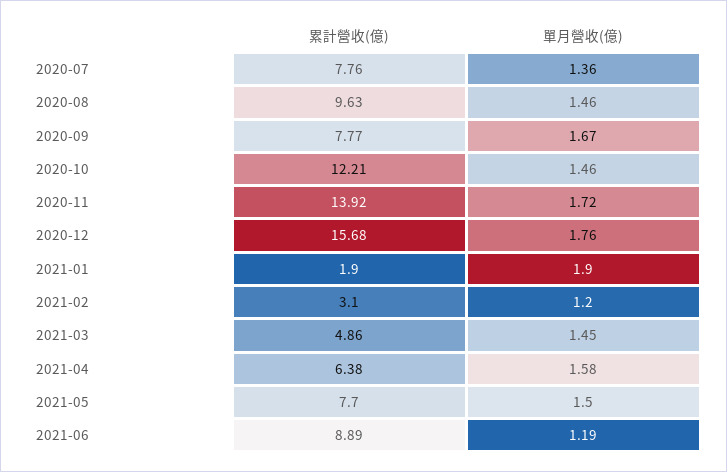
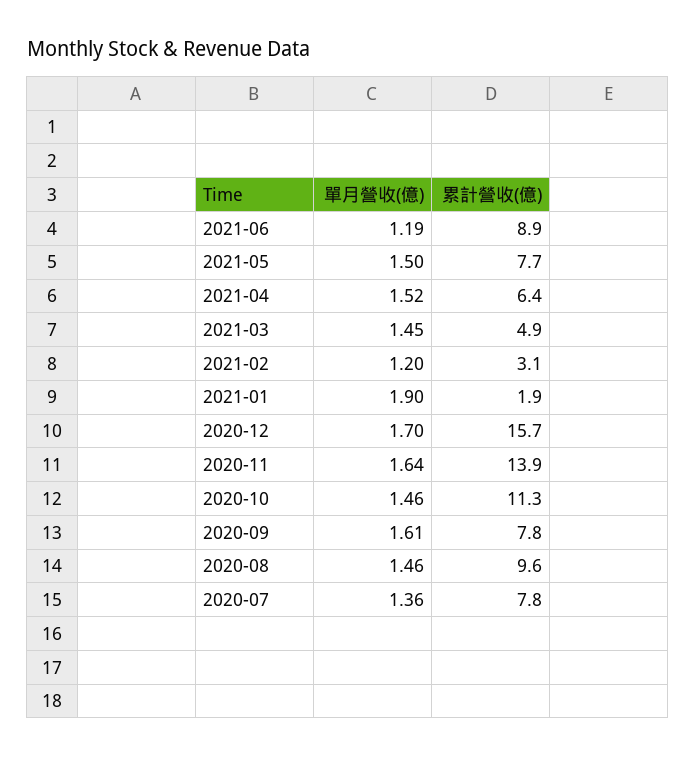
  {
    "累計營收(億)": {
      "2020-07": 7.76,
      "2020-08": 9.63,
      "2020-09": 7.77,
-     "2020-10": 12.21,
+     "2020-10": 11.3,
      "2020-11": 13.92,
      "2020-12": 15.68,
      "2021-01": 1.9,
      "2021-02": 3.1,
      "2021-03": 4.86,
      "2021-04": 6.38,
      "2021-05": 7.7,
      "2021-06": 8.89
    },
    "單月營收(億)": {
      "2020-07": 1.36,
      "2020-08": 1.46,
-     "2020-09": 1.67,
+     "2020-09": 1.61,
      "2020-10": 1.46,
-     "2020-11": 1.72,
+     "2020-11": 1.64,
-     "2020-12": 1.76,
+     "2020-12": 1.7,
      "2021-01": 1.9,
      "2021-02": 1.2,
      "2021-03": 1.45,
-     "2021-04": 1.58,
+     "2021-04": 1.52,
      "2021-05": 1.5,
      "2021-06": 1.19
    }
  }

